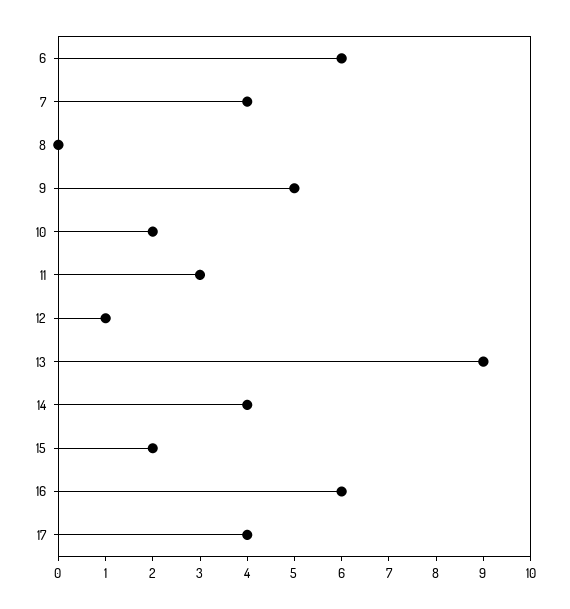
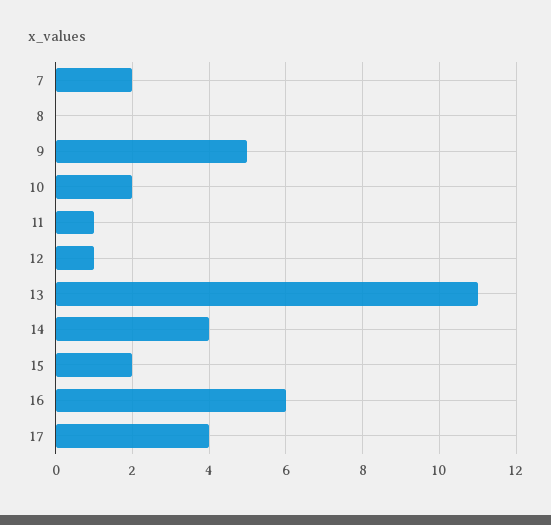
  {
-   "6": 6,
-   "7": 4,
+   "7": 2,
    "8": 0,
    "9": 5,
    "10": 2,
-   "11": 3,
+   "11": 1,
    "12": 1,
-   "13": 9,
+   "13": 11,
    "14": 4,
    "15": 2,
    "16": 6,
    "17": 4
  }

